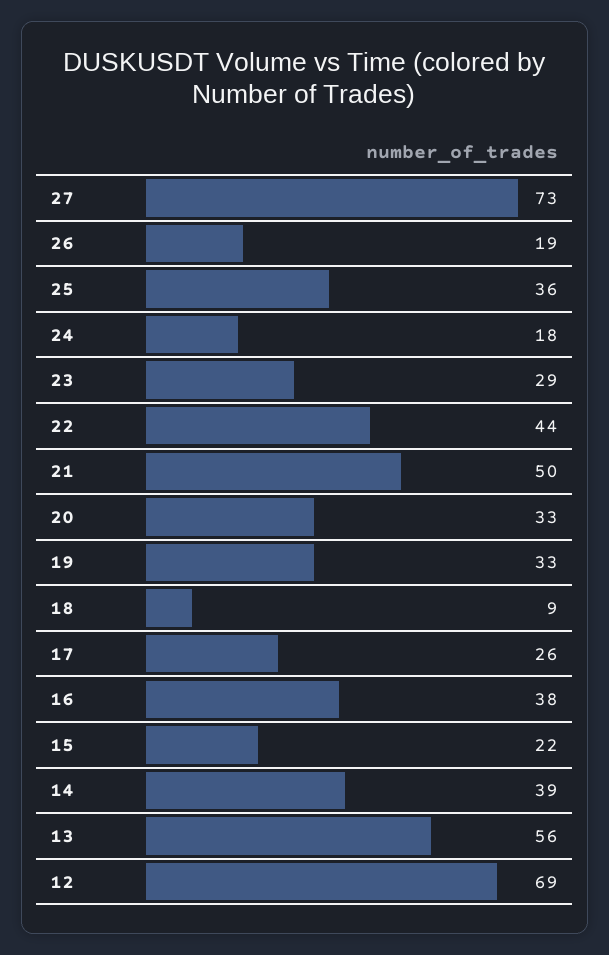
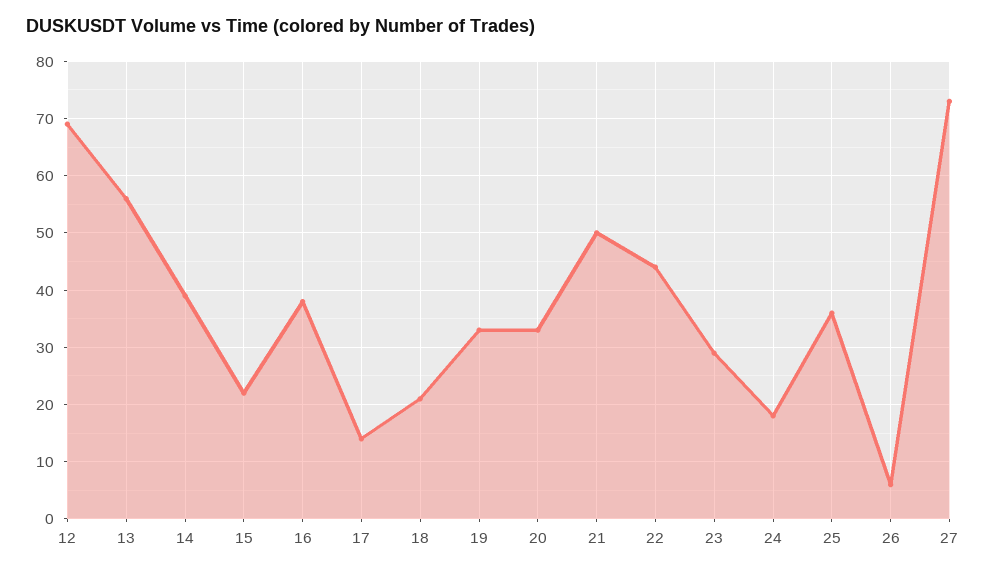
  {
    "27": 73,
-   "26": 19,
+   "26": 5,
    "25": 36,
    "24": 18,
    "23": 29,
    "22": 44,
    "21": 50,
    "20": 33,
    "19": 33,
-   "18": 9,
+   "18": 20,
-   "17": 26,
+   "17": 15,
    "16": 38,
    "15": 22,
    "14": 39,
    "13": 56,
    "12": 69
  }

